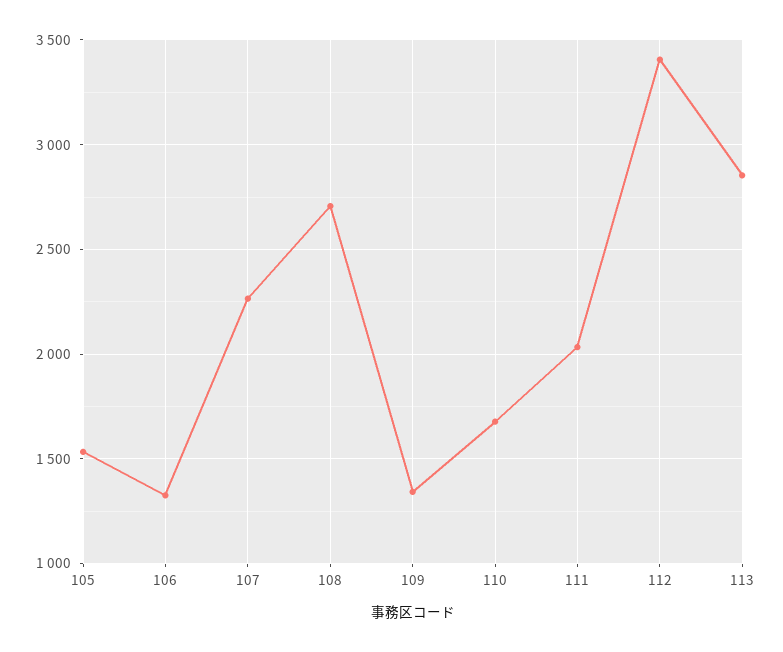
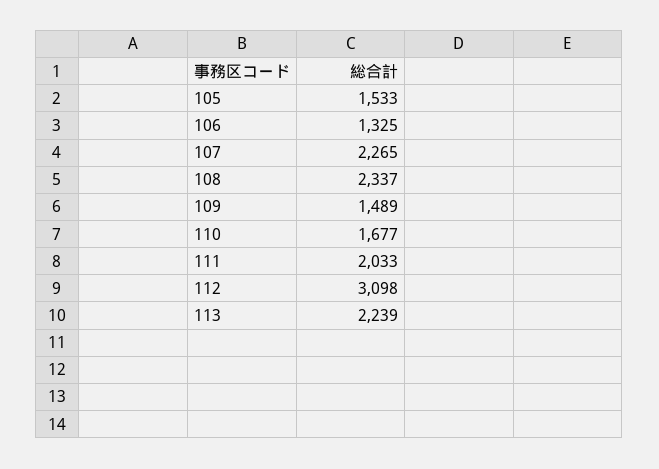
  {
    "105": 1533,
    "106": 1325,
    "107": 2265,
-   "108": 2700,
+   "108": 2337,
-   "109": 1350,
+   "109": 1489,
    "110": 1677,
    "111": 2033,
-   "112": 3400,
+   "112": 3098,
-   "113": 2850
+   "113": 2239
  }

